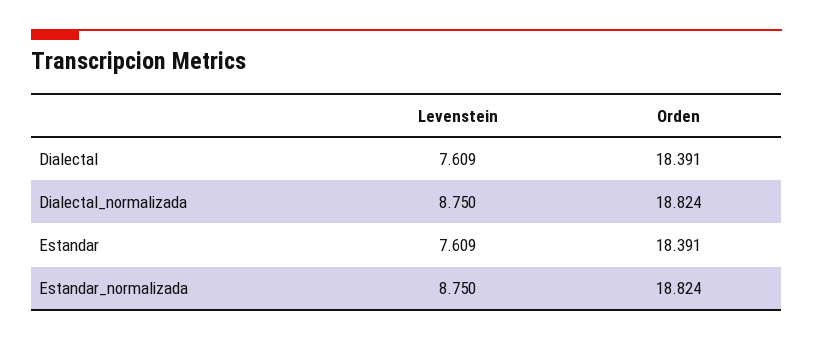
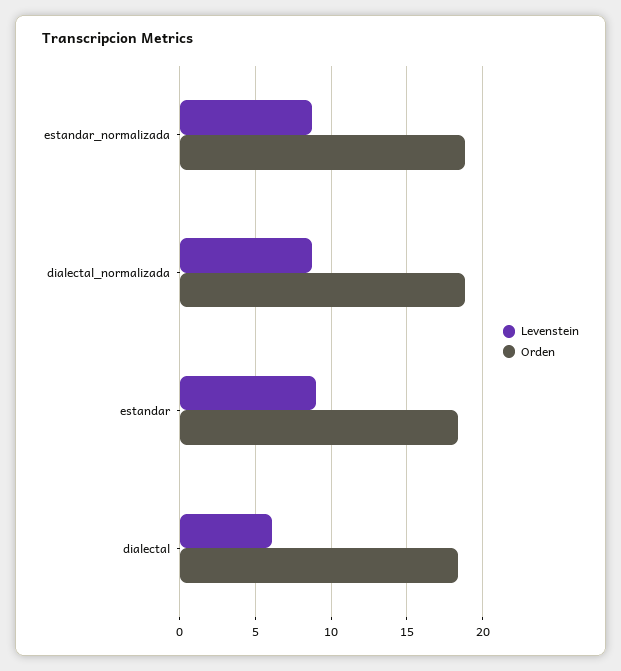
  {
    "Levenstein": {
-     "Dialectal": 7.609,
+     "Dialectal": 6,
      "Dialectal_normalizada": 8.75,
-     "Estandar": 7.609,
+     "Estandar": 9,
      "Estandar_normalizada": 8.75
    },
    "Orden": {
      "Dialectal": 18.391,
      "Dialectal_normalizada": 18.824,
      "Estandar": 18.391,
      "Estandar_normalizada": 18.824
    }
  }

